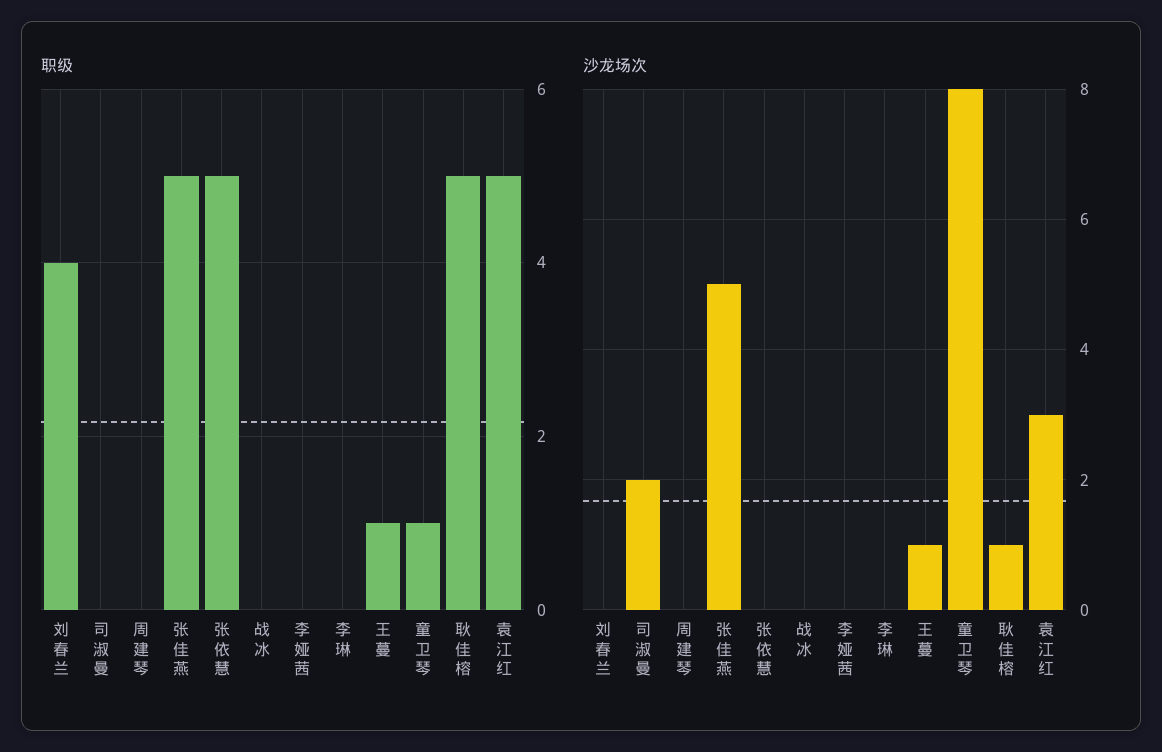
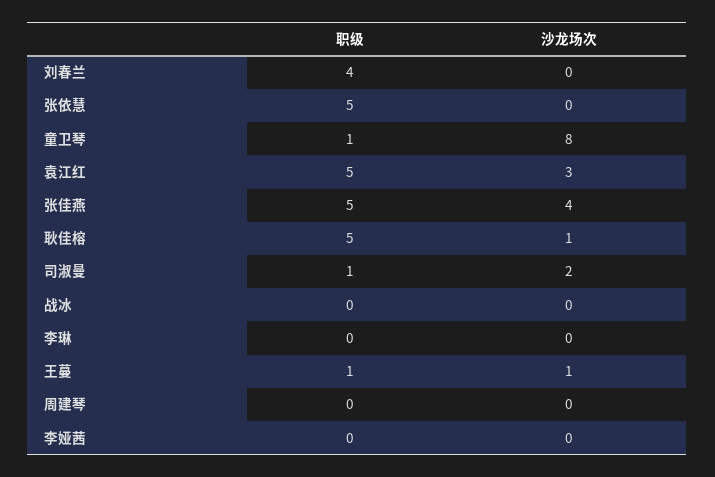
  {
    "职级": {
      "刘春兰": 4,
-     "司淑曼": 0,
+     "司淑曼": 1,
      "周建琴": 0,
      "张佳燕": 5,
      "张依慧": 5,
      "战冰": 0,
      "李娅茜": 0,
      "李琳": 0,
      "王蔓": 1,
      "童卫琴": 1,
      "耿佳榕": 5,
      "袁江红": 5
    },
    "沙龙场次": {
      "刘春兰": 0,
      "司淑曼": 2,
      "周建琴": 0,
-     "张佳燕": 5,
+     "张佳燕": 4,
      "张依慧": 0,
      "战冰": 0,
      "李娅茜": 0,
      "李琳": 0,
      "王蔓": 1,
      "童卫琴": 8,
      "耿佳榕": 1,
      "袁江红": 3
    }
  }

